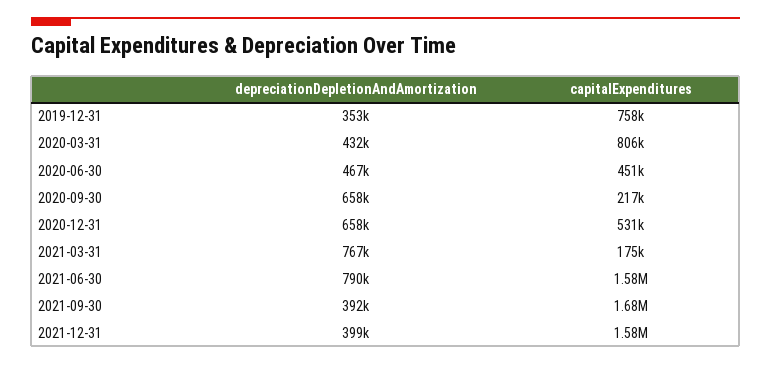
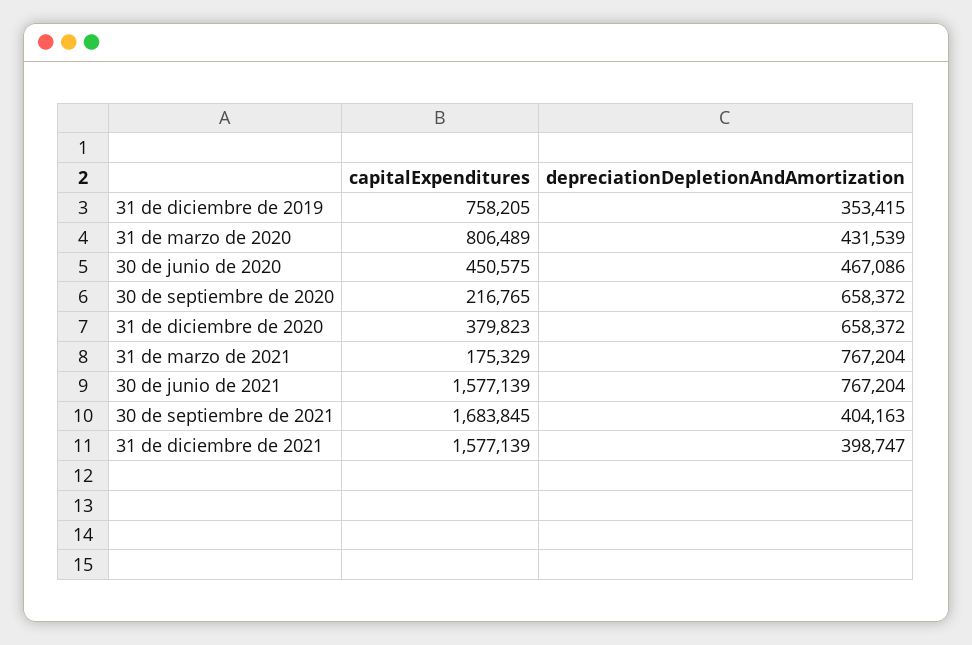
  {
    "depreciationDepletionAndAmortization": {
      "2019-12-31": 353415,
      "2020-03-31": 431539,
      "2020-06-30": 467086,
      "2020-09-30": 658372,
      "2020-12-31": 658372,
      "2021-03-31": 767204,
-     "2021-06-30": 790000,
+     "2021-06-30": 767204,
-     "2021-09-30": 392000,
+     "2021-09-30": 404163,
      "2021-12-31": 398747
    },
    "capitalExpenditures": {
      "2019-12-31": 758205,
      "2020-03-31": 806489,
      "2020-06-30": 450575,
      "2020-09-30": 216765,
-     "2020-12-31": 531000,
+     "2020-12-31": 379823,
      "2021-03-31": 175329,
      "2021-06-30": 1577139,
      "2021-09-30": 1683845,
      "2021-12-31": 1577139
    }
  }

